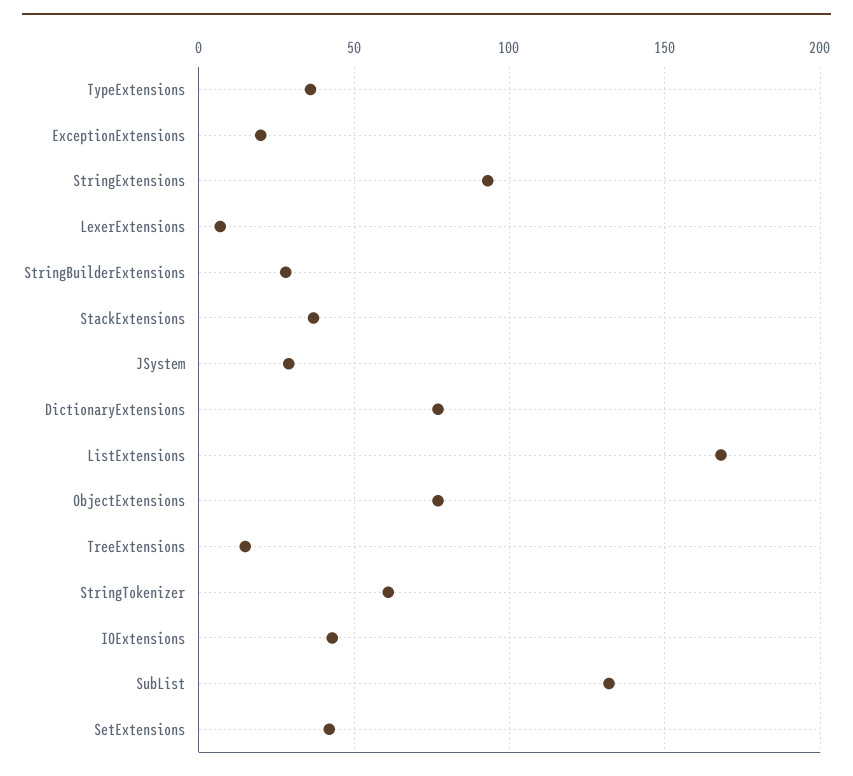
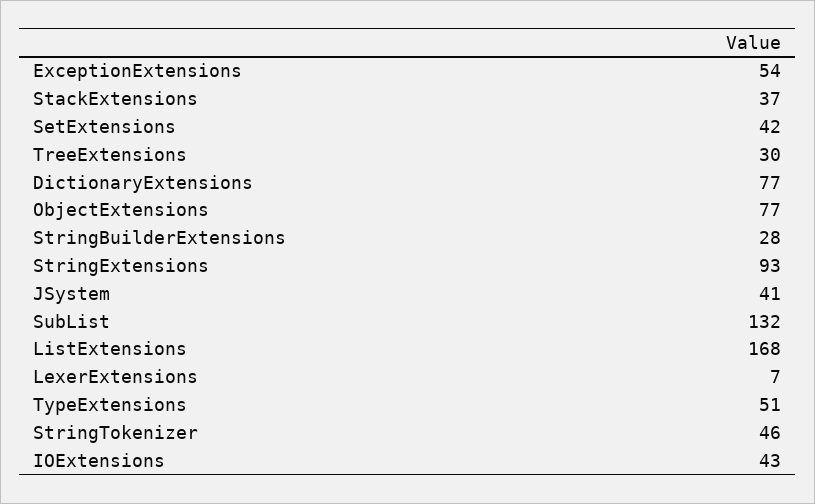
  {
-   "TypeExtensions": 35,
+   "TypeExtensions": 51,
-   "ExceptionExtensions": 20,
+   "ExceptionExtensions": 54,
    "StringExtensions": 93,
    "LexerExtensions": 7,
    "StringBuilderExtensions": 28,
    "StackExtensions": 37,
-   "JSystem": 30,
+   "JSystem": 41,
    "DictionaryExtensions": 77,
    "ListExtensions": 168,
    "ObjectExtensions": 77,
-   "TreeExtensions": 15,
+   "TreeExtensions": 30,
-   "StringTokenizer": 60,
+   "StringTokenizer": 46,
    "IOExtensions": 43,
    "SubList": 132,
    "SetExtensions": 42
  }

